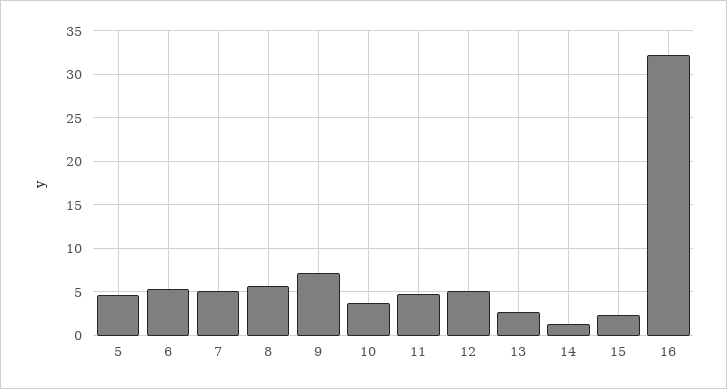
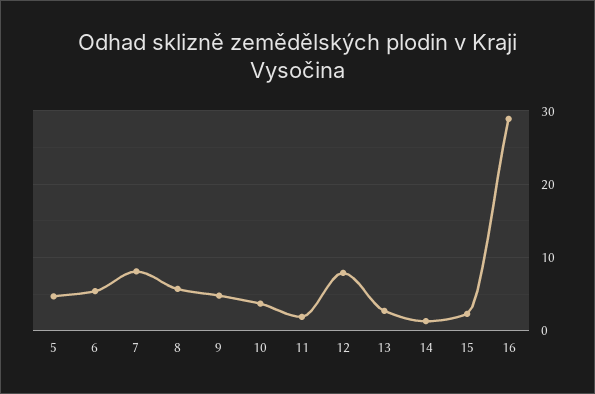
  {
    "5": 5,
    "6": 5,
-   "7": 5,
+   "7": 8,
    "8": 6,
-   "9": 7,
+   "9": 5,
    "10": 4,
-   "11": 5,
+   "11": 2,
-   "12": 5,
+   "12": 8,
    "13": 3,
    "14": 1,
    "15": 2,
-   "16": 32
+   "16": 29
  }

